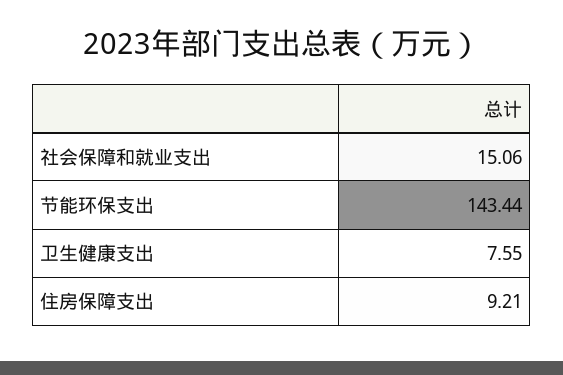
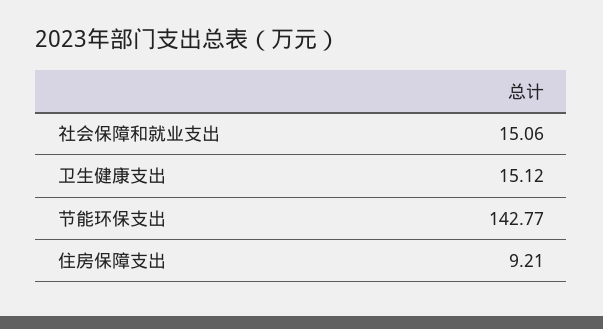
  {
    "社会保障和就业支出": 15.06,
-   "节能环保支出": 143.44,
+   "节能环保支出": 142.77,
-   "卫生健康支出": 7.55,
+   "卫生健康支出": 15.12,
    "住房保障支出": 9.21
  }

